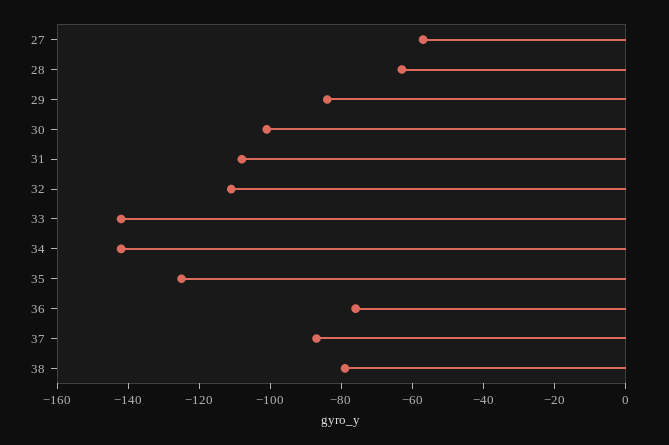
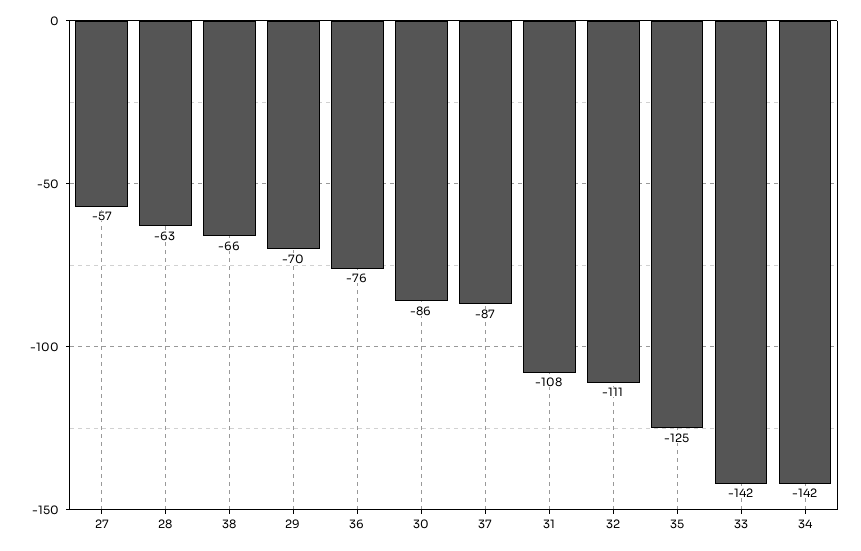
  {
    "27": -57,
    "28": -63,
-   "29": -85,
+   "29": -70,
-   "30": -100,
+   "30": -86,
    "31": -108,
    "32": -111,
    "33": -142,
    "34": -142,
    "35": -125,
    "36": -76,
    "37": -87,
-   "38": -80
+   "38": -66
  }

